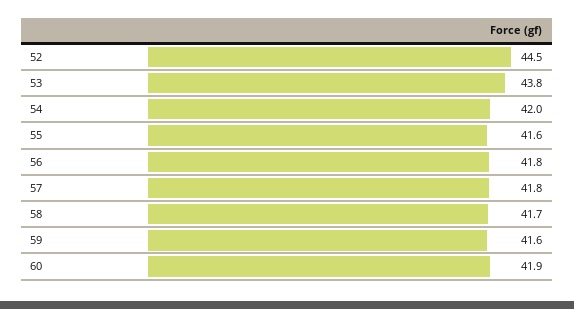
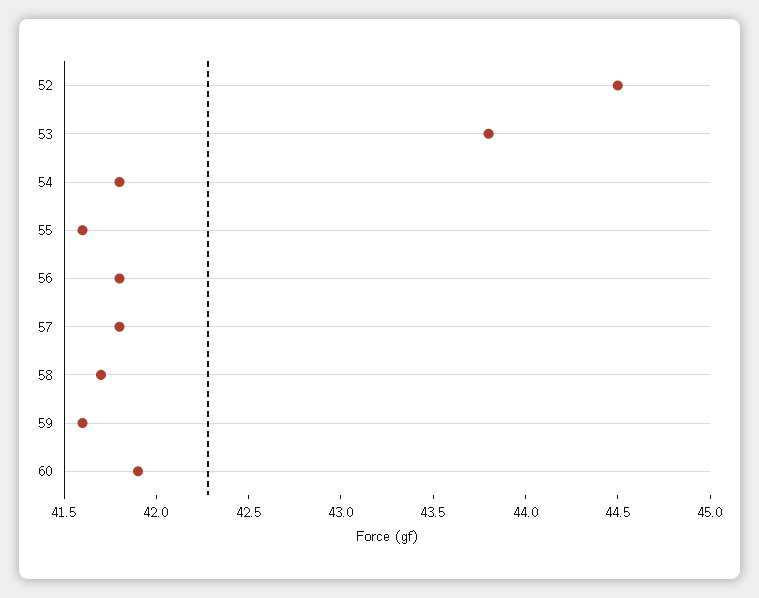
  {
    "52": 44.5,
    "53": 43.8,
-   "54": 42,
+   "54": 41.8,
    "55": 41.6,
    "56": 41.8,
    "57": 41.8,
    "58": 41.7,
    "59": 41.6,
    "60": 41.9
  }

